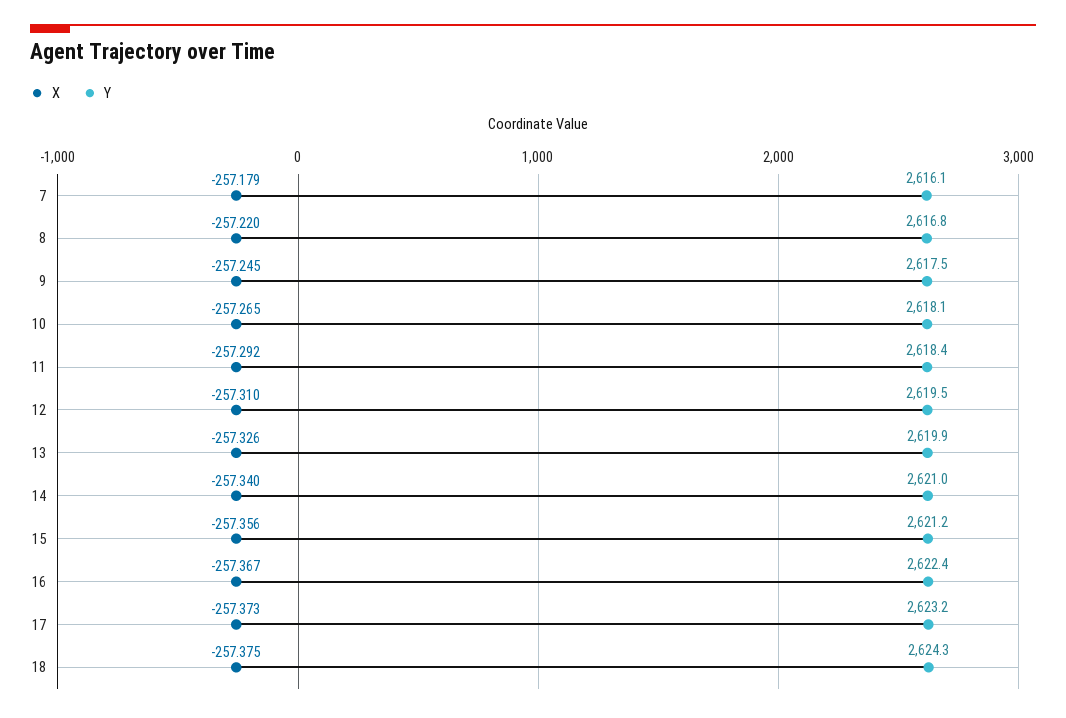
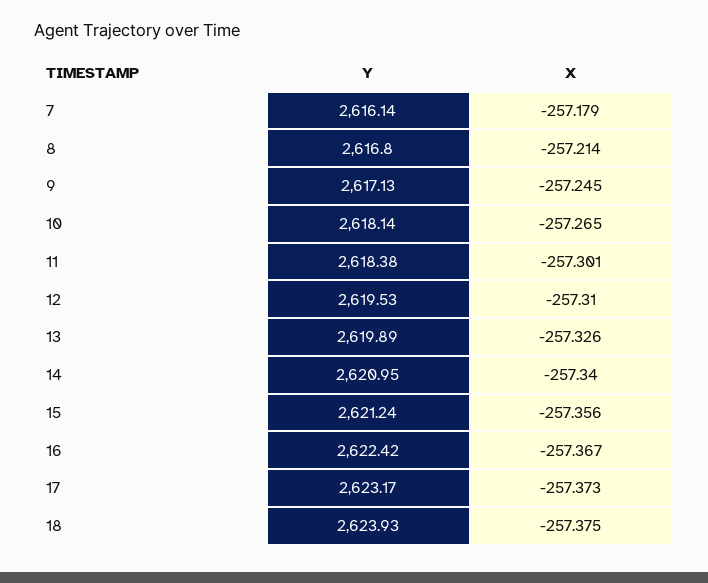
  {
    "X": {
      "7": -257.179,
-     "8": -257.22,
+     "8": -257.214,
      "9": -257.245,
      "10": -257.265,
-     "11": -257.292,
+     "11": -257.301,
      "12": -257.31,
      "13": -257.326,
      "14": -257.34,
      "15": -257.356,
      "16": -257.367,
      "17": -257.373,
      "18": -257.375
    },
    "Y": {
      "7": 2616.14,
      "8": 2616.8,
-     "9": 2617.5,
+     "9": 2617.13,
      "10": 2618.14,
      "11": 2618.38,
      "12": 2619.53,
      "13": 2619.89,
      "14": 2620.95,
      "15": 2621.24,
      "16": 2622.42,
      "17": 2623.17,
-     "18": 2624.3
+     "18": 2623.93
    }
  }

